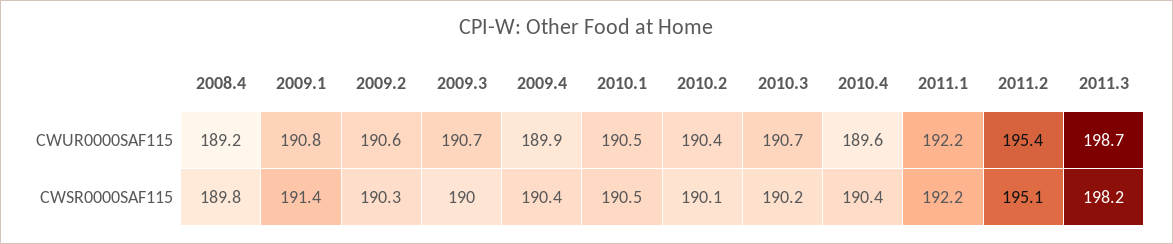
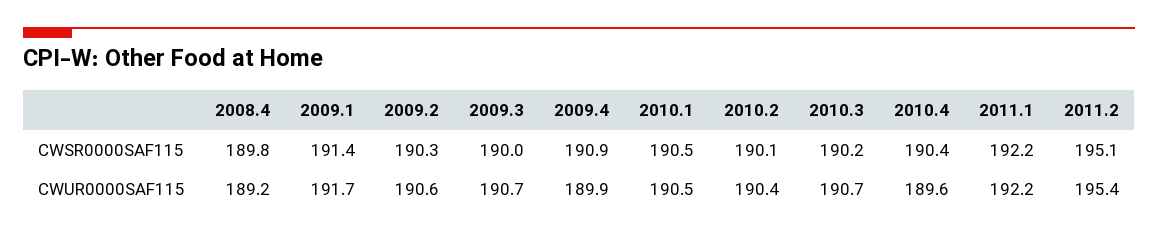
  {
    "2008.4": {
      "CWUR0000SAF115": 189.2,
      "CWSR0000SAF115": 189.8
    },
    "2009.1": {
-     "CWUR0000SAF115": 190.8,
+     "CWUR0000SAF115": 191.7,
      "CWSR0000SAF115": 191.4
    },
    "2009.2": {
      "CWUR0000SAF115": 190.6,
      "CWSR0000SAF115": 190.3
    },
    "2009.3": {
      "CWUR0000SAF115": 190.7,
      "CWSR0000SAF115": 190
    },
    "2009.4": {
      "CWUR0000SAF115": 189.9,
-     "CWSR0000SAF115": 190.4
+     "CWSR0000SAF115": 190.9
    },
    "2010.1": {
      "CWUR0000SAF115": 190.5,
      "CWSR0000SAF115": 190.5
    },
    "2010.2": {
      "CWUR0000SAF115": 190.4,
      "CWSR0000SAF115": 190.1
    },
    "2010.3": {
      "CWUR0000SAF115": 190.7,
      "CWSR0000SAF115": 190.2
    },
    "2010.4": {
      "CWUR0000SAF115": 189.6,
      "CWSR0000SAF115": 190.4
    },
    "2011.1": {
      "CWUR0000SAF115": 192.2,
      "CWSR0000SAF115": 192.2
    },
    "2011.2": {
      "CWUR0000SAF115": 195.4,
      "CWSR0000SAF115": 195.1
-   },
+   }
-   "2011.3": {
-     "CWUR0000SAF115": 198.7,
-     "CWSR0000SAF115": 198.2
-   }
  }

